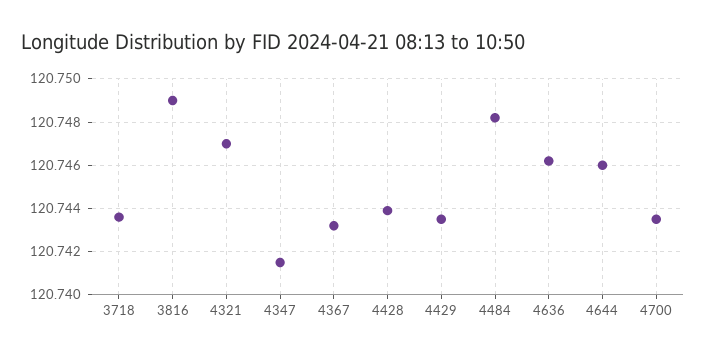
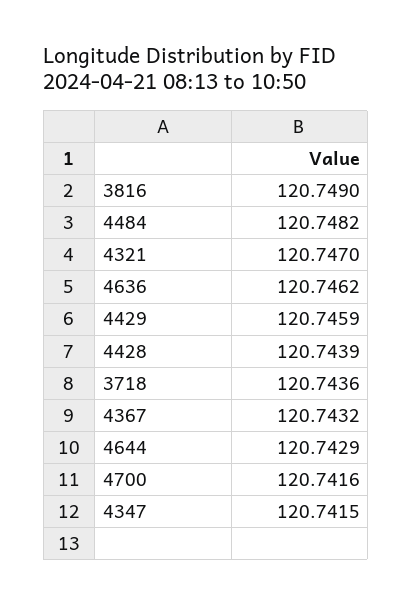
  {
    "3718": 120.7436,
    "3816": 120.749,
    "4321": 120.747,
    "4347": 120.7415,
    "4367": 120.7432,
    "4428": 120.7439,
-   "4429": 120.7435,
+   "4429": 120.7459,
    "4484": 120.7482,
    "4636": 120.7462,
-   "4644": 120.746,
+   "4644": 120.7429,
-   "4700": 120.7435
+   "4700": 120.7416
  }

